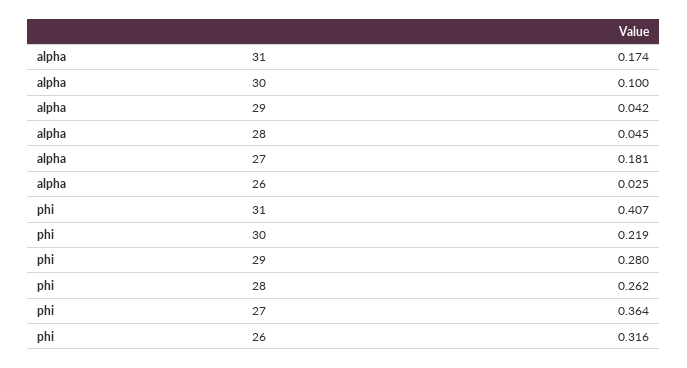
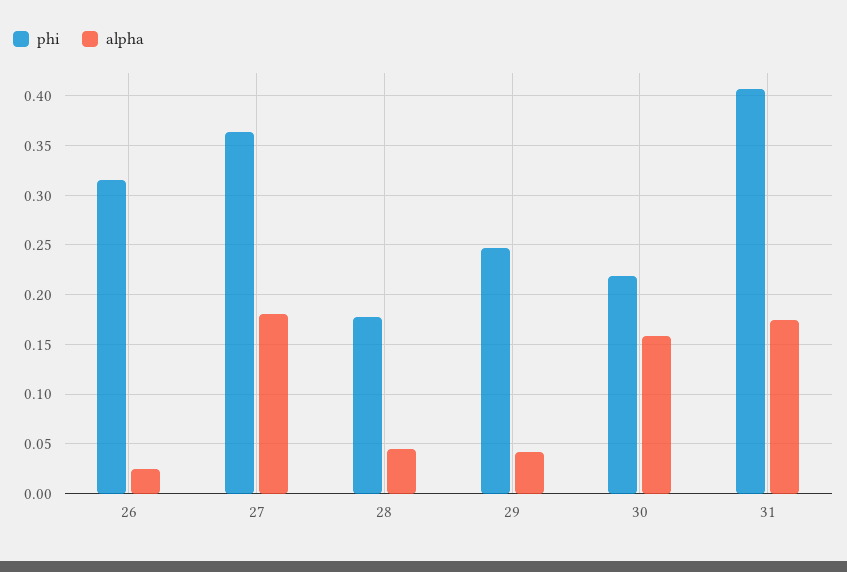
  {
    "alpha": {
      "31": 0.174,
-     "30": 0.1,
+     "30": 0.16,
      "29": 0.042,
      "28": 0.045,
      "27": 0.181,
      "26": 0.025
    },
    "phi": {
      "31": 0.407,
      "30": 0.219,
-     "29": 0.28,
+     "29": 0.25,
-     "28": 0.262,
+     "28": 0.18,
      "27": 0.364,
      "26": 0.316
    }
  }

